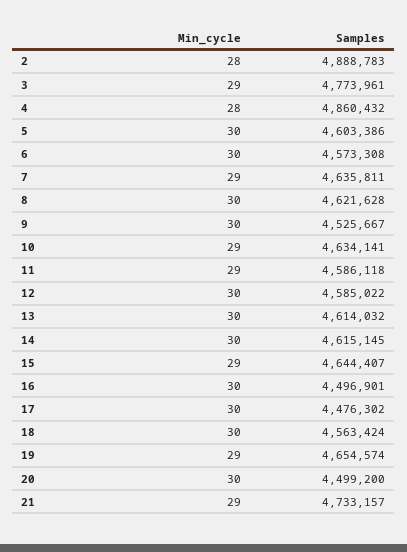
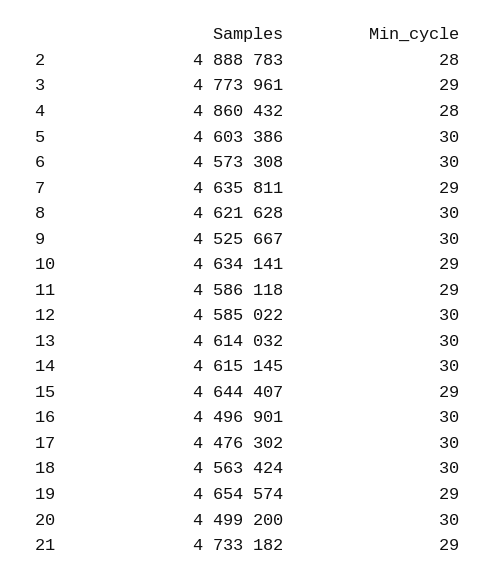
  {
    "Min_cycle": {
      "2": 28,
      "3": 29,
      "4": 28,
      "5": 30,
      "6": 30,
      "7": 29,
      "8": 30,
      "9": 30,
      "10": 29,
      "11": 29,
      "12": 30,
      "13": 30,
      "14": 30,
      "15": 29,
      "16": 30,
      "17": 30,
      "18": 30,
      "19": 29,
      "20": 30,
      "21": 29
    },
    "Samples": {
      "2": 4888783,
      "3": 4773961,
      "4": 4860432,
      "5": 4603386,
      "6": 4573308,
      "7": 4635811,
      "8": 4621628,
      "9": 4525667,
      "10": 4634141,
      "11": 4586118,
      "12": 4585022,
      "13": 4614032,
      "14": 4615145,
      "15": 4644407,
      "16": 4496901,
      "17": 4476302,
      "18": 4563424,
      "19": 4654574,
      "20": 4499200,
-     "21": 4733157
+     "21": 4733182
    }
  }

